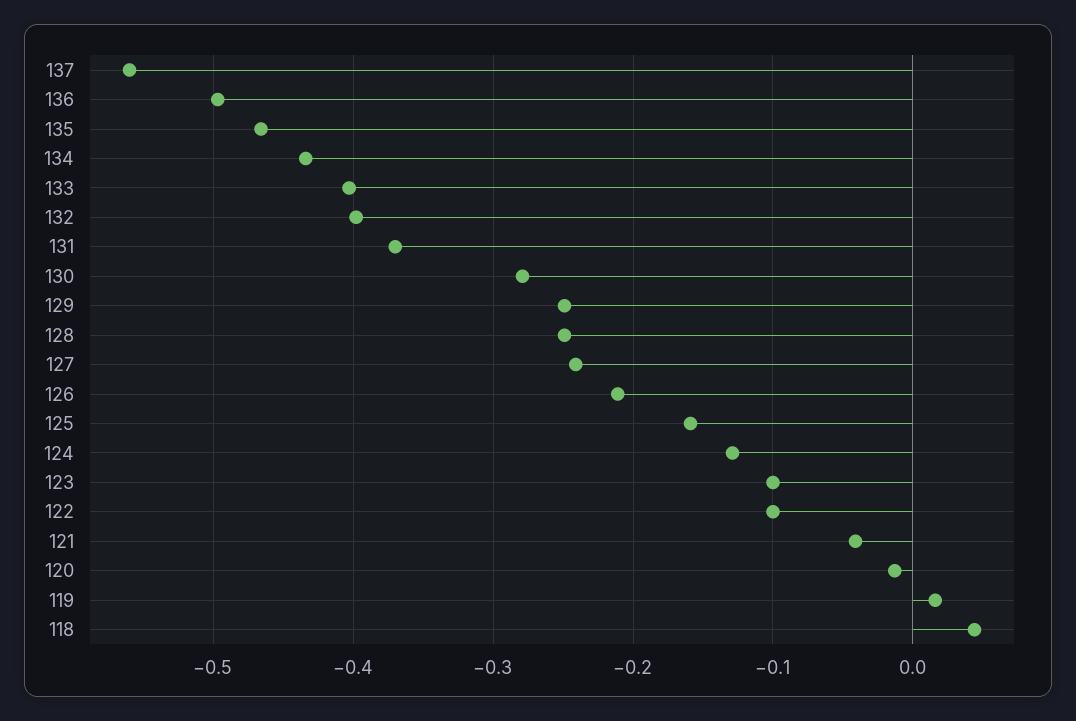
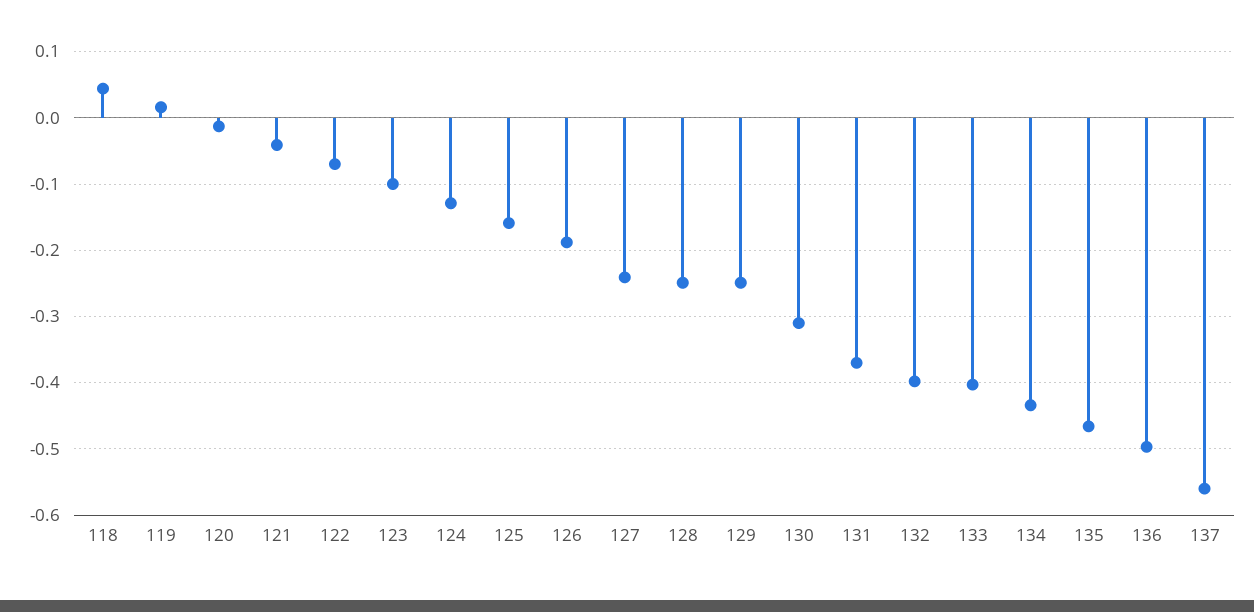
  {
    "137": -0.56,
    "136": -0.5,
    "135": -0.47,
    "134": -0.43,
    "133": -0.4,
    "132": -0.4,
    "131": -0.37,
-   "130": -0.28,
+   "130": -0.31,
    "129": -0.25,
    "128": -0.25,
    "127": -0.24,
-   "126": -0.21,
+   "126": -0.19,
    "125": -0.16,
    "124": -0.13,
    "123": -0.1,
-   "122": -0.1,
+   "122": -0.07,
    "121": -0.04,
    "120": -0.01,
    "119": 0.02,
    "118": 0.04
  }

